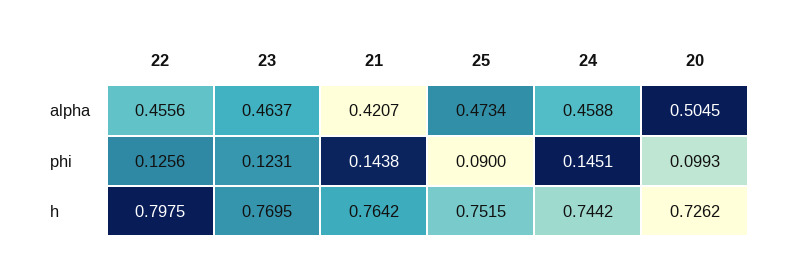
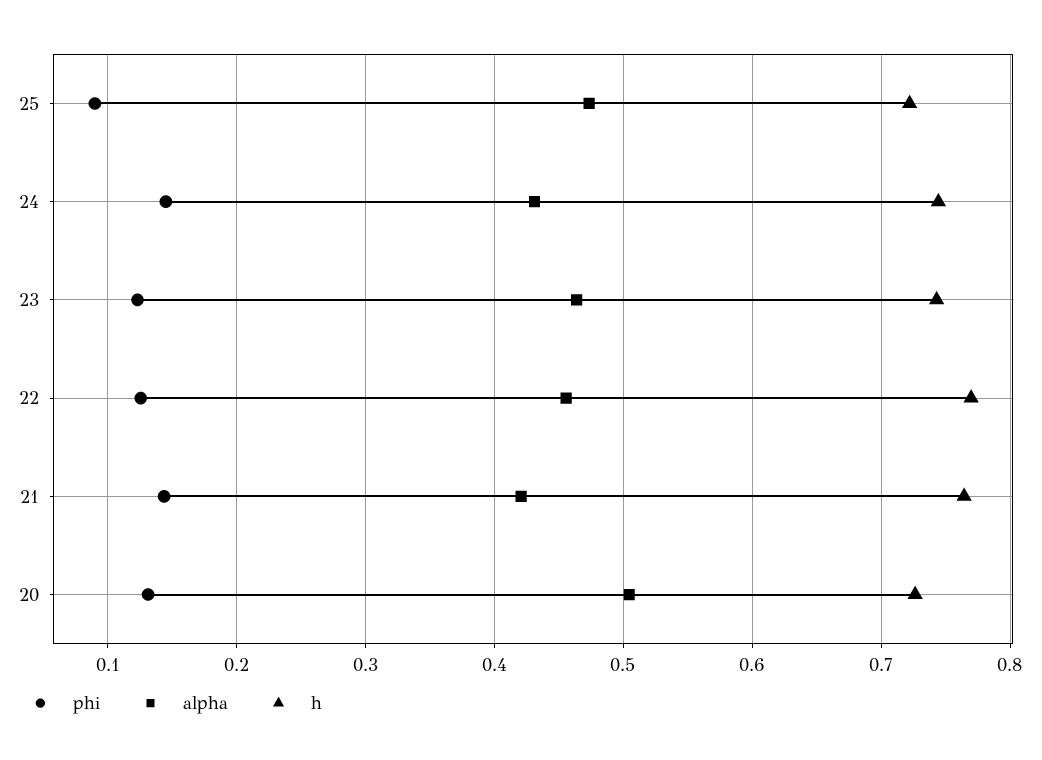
  {
    "alpha": {
      "22": 0.4556,
      "23": 0.4637,
      "21": 0.4207,
      "25": 0.4734,
-     "24": 0.4588,
+     "24": 0.43,
      "20": 0.5045
    },
    "phi": {
      "22": 0.1256,
      "23": 0.1231,
      "21": 0.1438,
      "25": 0.09,
      "24": 0.1451,
-     "20": 0.0993
+     "20": 0.13
    },
    "h": {
-     "22": 0.7975,
+     "22": 0.77,
-     "23": 0.7695,
+     "23": 0.74,
      "21": 0.7642,
-     "25": 0.7515,
+     "25": 0.72,
      "24": 0.7442,
      "20": 0.7262
    }
  }

